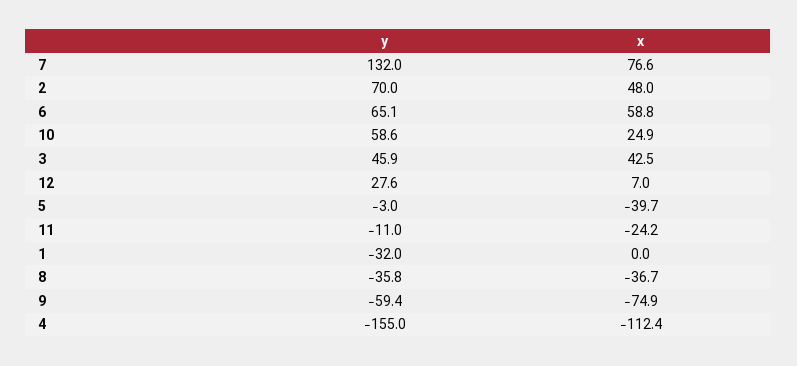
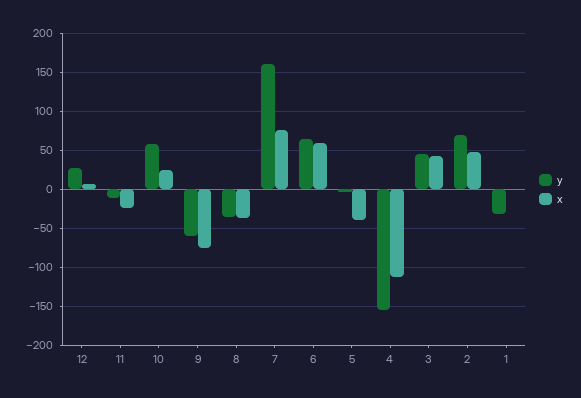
  {
    "y": {
-     "7": 132,
+     "7": 160,
      "2": 70,
      "6": 65.1,
      "10": 58.6,
      "3": 45.9,
      "12": 27.6,
      "5": -3,
      "11": -11,
      "1": -32,
      "8": -35.8,
      "9": -59.4,
      "4": -155
    },
    "x": {
      "7": 76.6,
      "2": 48,
      "6": 58.8,
      "10": 24.9,
      "3": 42.5,
      "12": 7,
      "5": -39.7,
      "11": -24.2,
      "1": 0,
      "8": -36.7,
      "9": -74.9,
      "4": -112.4
    }
  }

